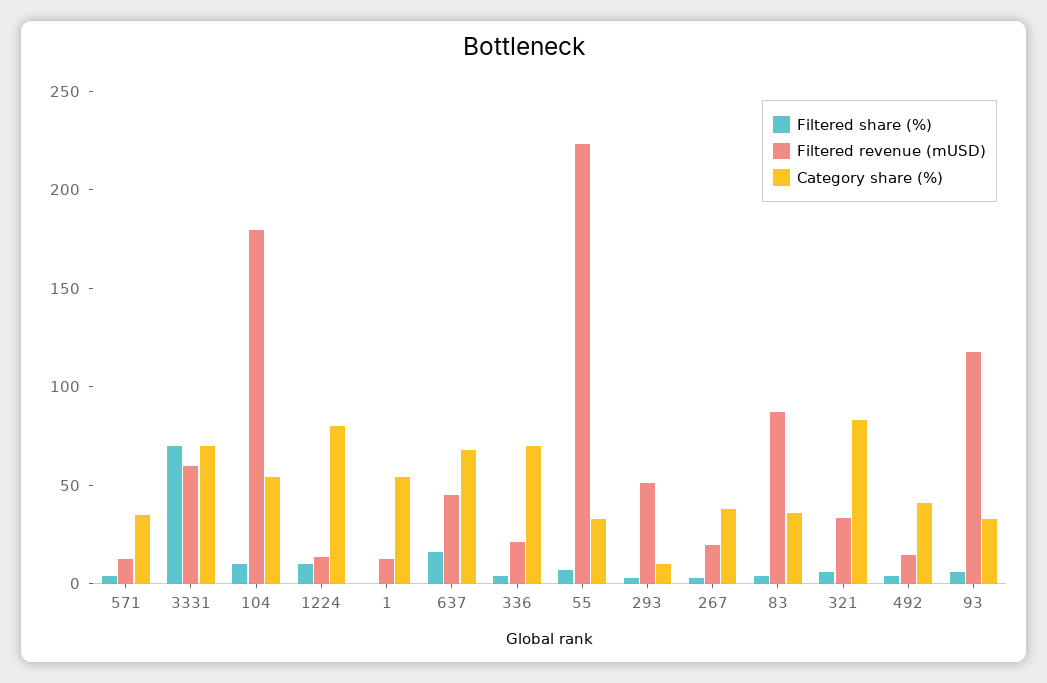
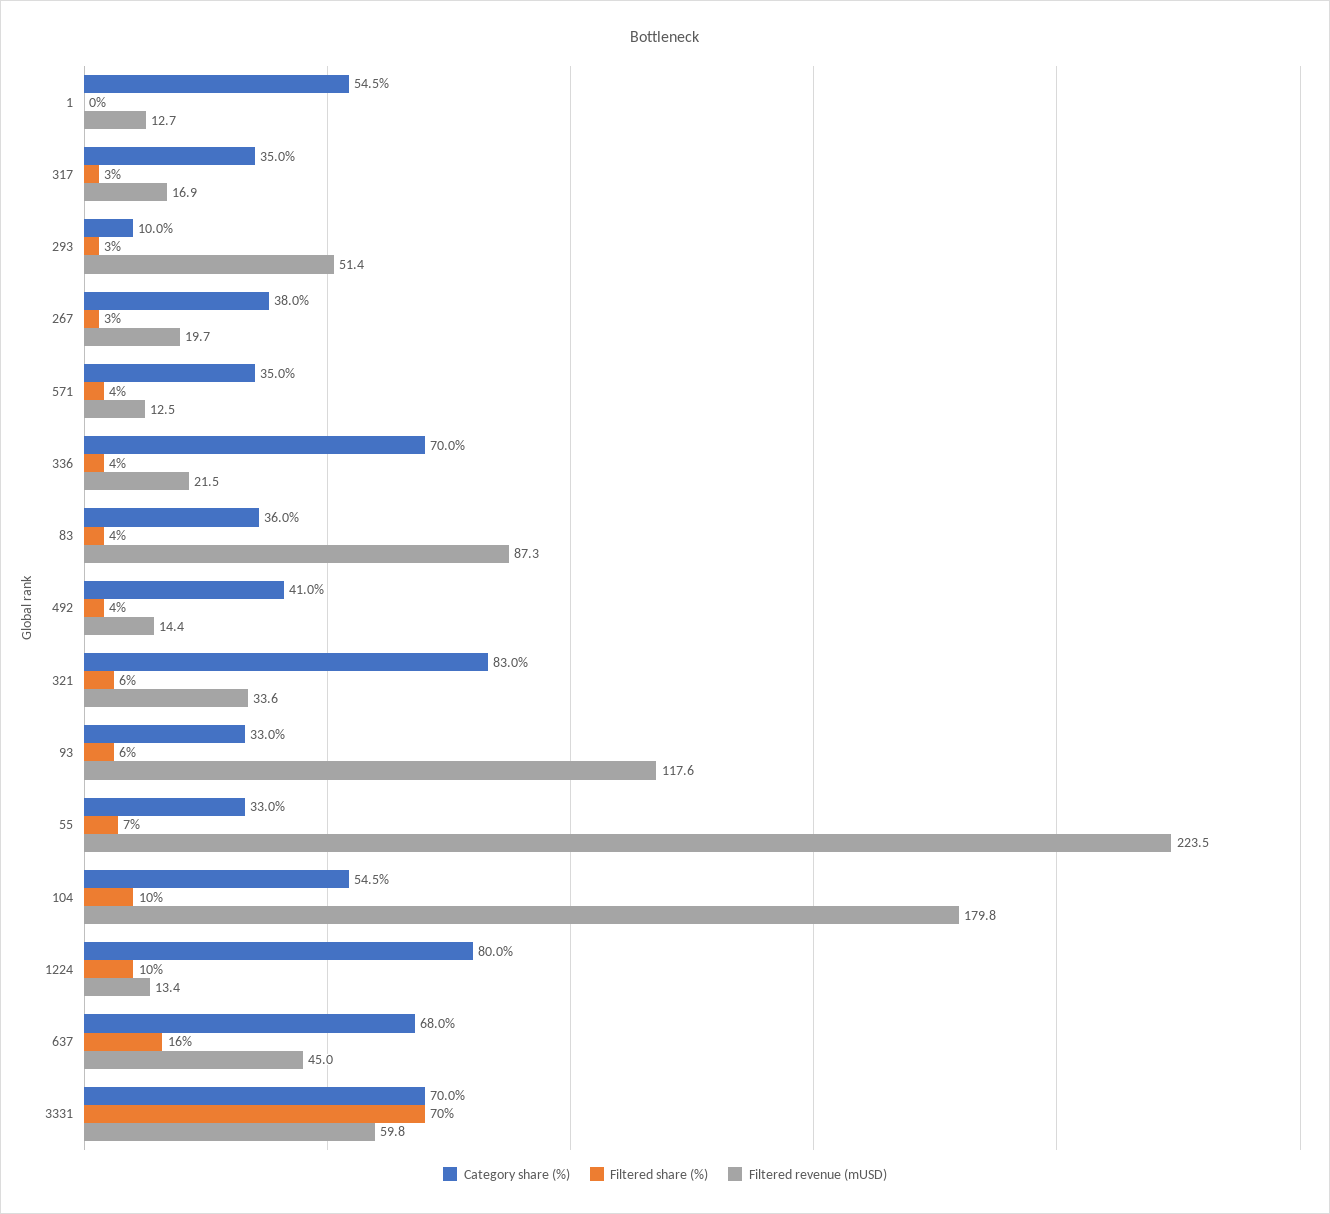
  {
    "Filtered share (%)": {
      "571": 4,
      "3331": 70,
      "104": 10,
      "1224": 10,
      "1": 0,
      "637": 16,
      "336": 4,
      "55": 7,
      "293": 3,
      "267": 3,
      "83": 4,
      "321": 6,
      "492": 4,
-     "93": 6
+     "93": 6,
+     "317": 3
    },
    "Filtered revenue (mUSD)": {
      "571": 12.5,
      "3331": 59.8,
      "104": 179.8,
      "1224": 13.4,
      "1": 12.7,
      "637": 45,
      "336": 21.5,
      "55": 223.5,
      "293": 51.4,
      "267": 19.7,
      "83": 87.3,
      "321": 33.6,
      "492": 14.4,
-     "93": 117.6
+     "93": 117.6,
+     "317": 16.9
    },
    "Category share (%)": {
      "571": 35,
      "3331": 70,
      "104": 54.5,
      "1224": 80,
      "1": 54.5,
      "637": 68,
      "336": 70,
      "55": 33,
      "293": 10,
      "267": 38,
      "83": 36,
      "321": 83,
      "492": 41,
-     "93": 33
+     "93": 33,
+     "317": 35
    }
  }

